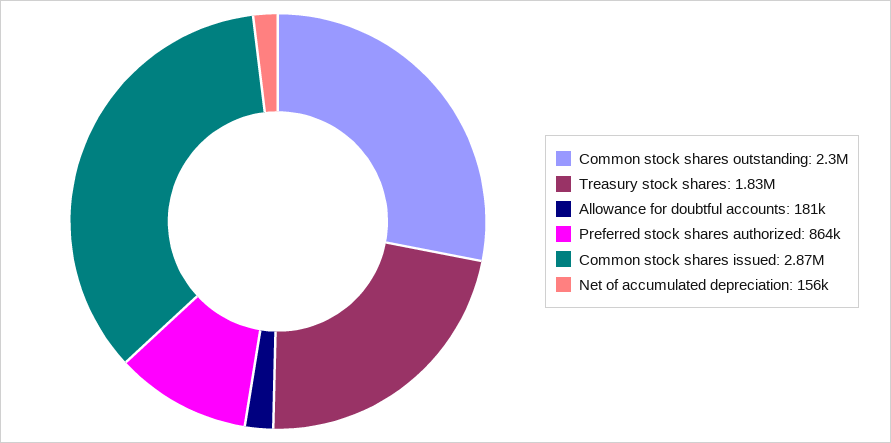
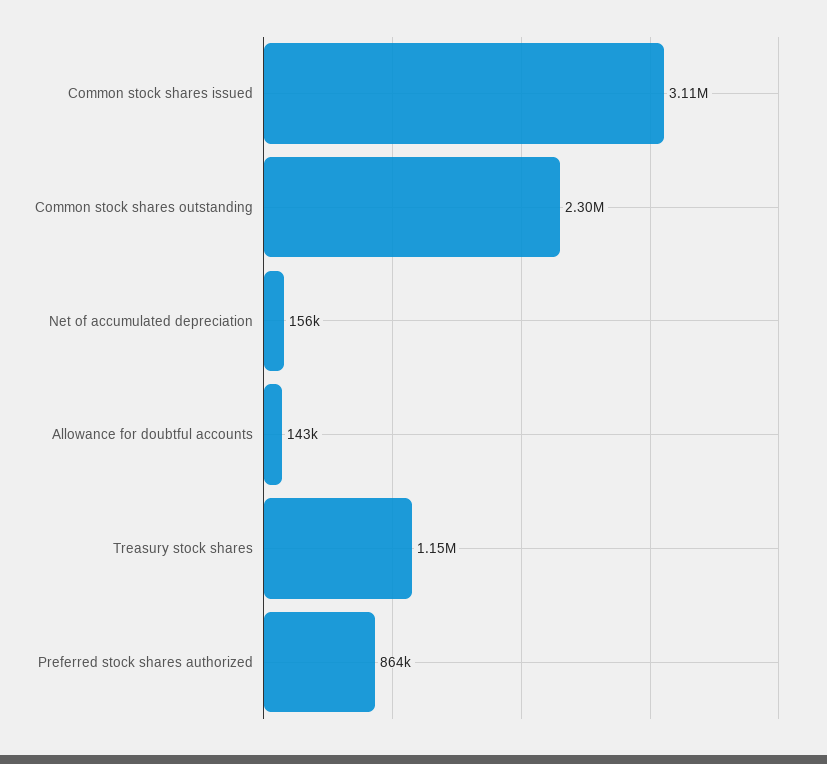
  {
    "Common stock shares outstanding": 2300000,
-   "Treasury stock shares": 1830000,
+   "Treasury stock shares": 1150000,
-   "Allowance for doubtful accounts": 181000,
+   "Allowance for doubtful accounts": 143000,
    "Preferred stock shares authorized": 864000,
-   "Common stock shares issued": 2870000,
+   "Common stock shares issued": 3110000,
    "Net of accumulated depreciation": 156000
  }

